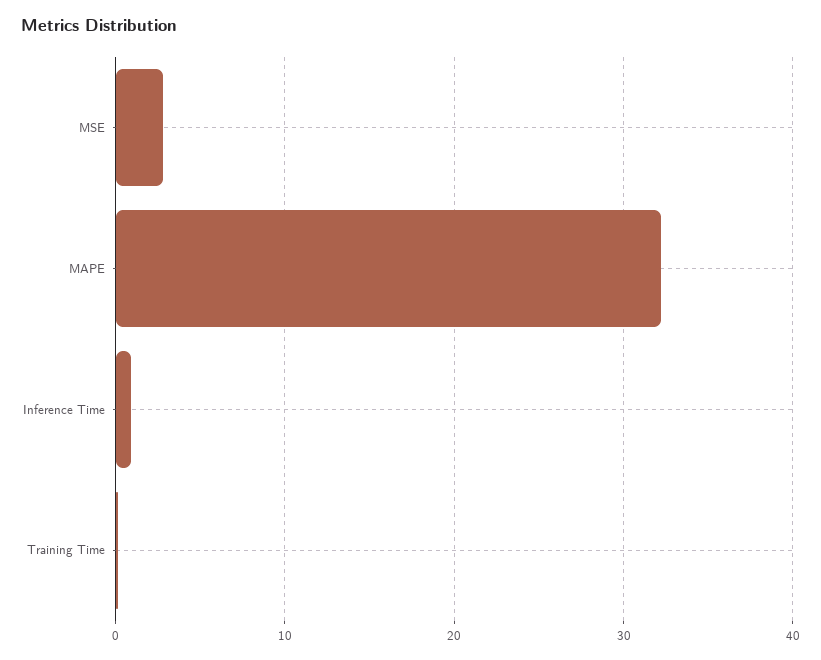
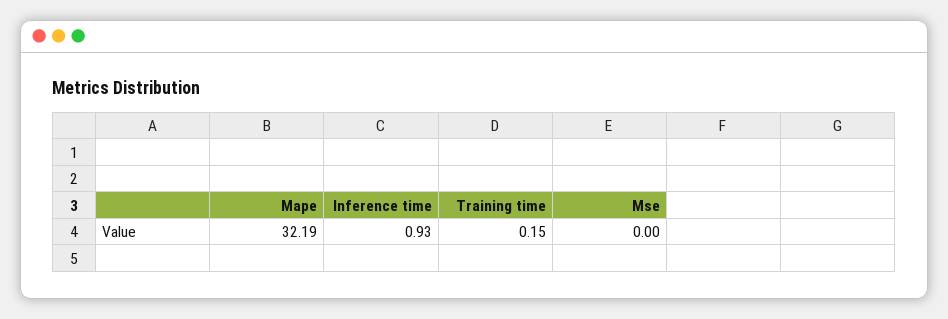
  {
-   "MSE": 3,
+   "MSE": 0,
    "MAPE": 32.19,
    "Inference Time": 0.93,
    "Training Time": 0.15
  }

